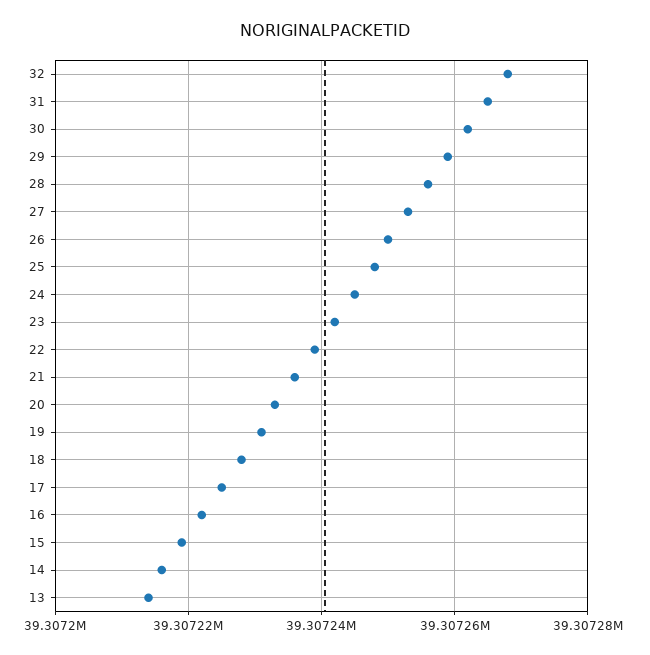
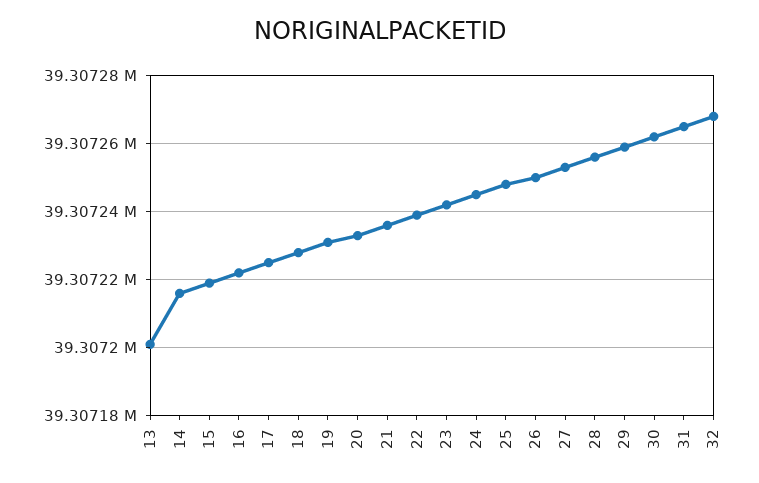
  {
    "32": 39307270,
    "31": 39307265,
    "30": 39307260,
    "29": 39307260,
    "28": 39307255,
    "27": 39307255,
    "26": 39307250,
    "25": 39307250,
    "24": 39307245,
    "23": 39307240,
    "22": 39307240,
    "21": 39307235,
    "20": 39307235,
    "19": 39307230,
    "18": 39307230,
    "17": 39307225,
    "16": 39307220,
    "15": 39307220,
    "14": 39307215,
-   "13": 39307215
+   "13": 39307200
  }

